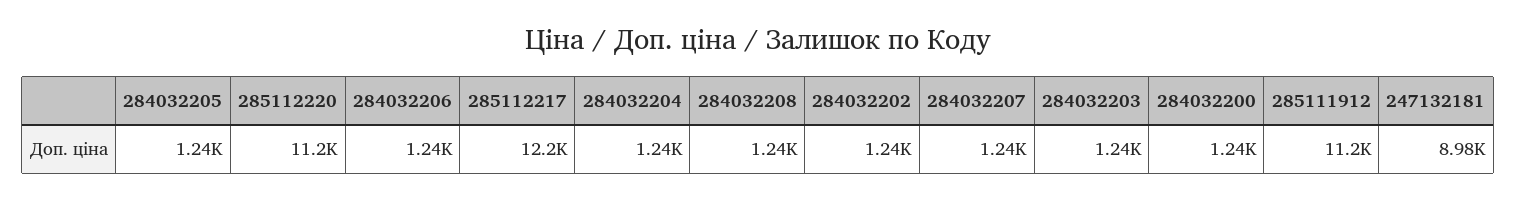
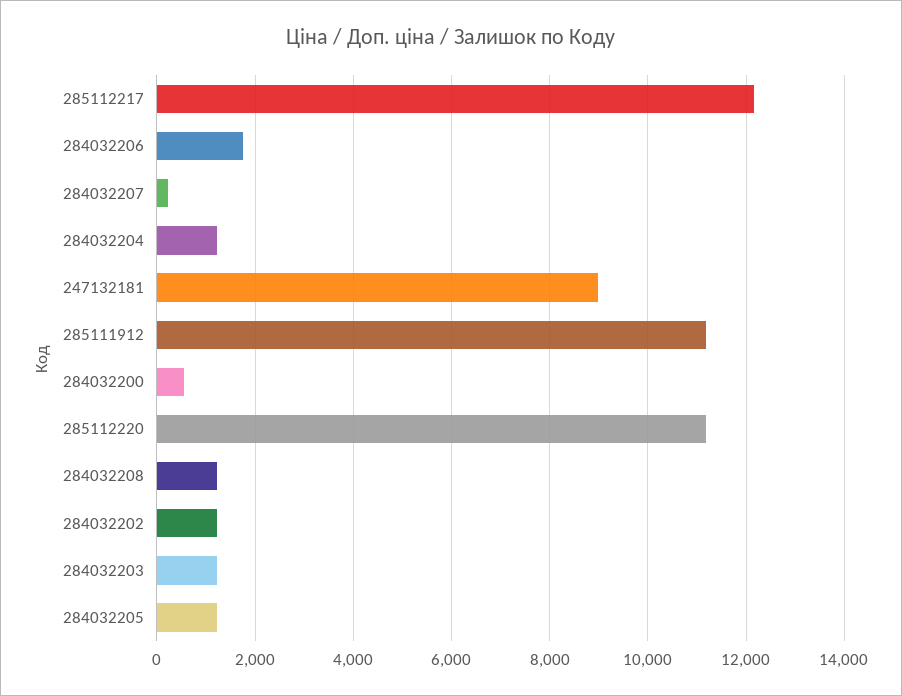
  {
    "284032205": 1240,
    "285112220": 11200,
-   "284032206": 1240,
+   "284032206": 1800,
    "285112217": 12200,
    "284032204": 1240,
    "284032208": 1240,
    "284032202": 1240,
-   "284032207": 1240,
+   "284032207": 200,
    "284032203": 1240,
-   "284032200": 1240,
+   "284032200": 600,
    "285111912": 11200,
    "247132181": 8980
  }

